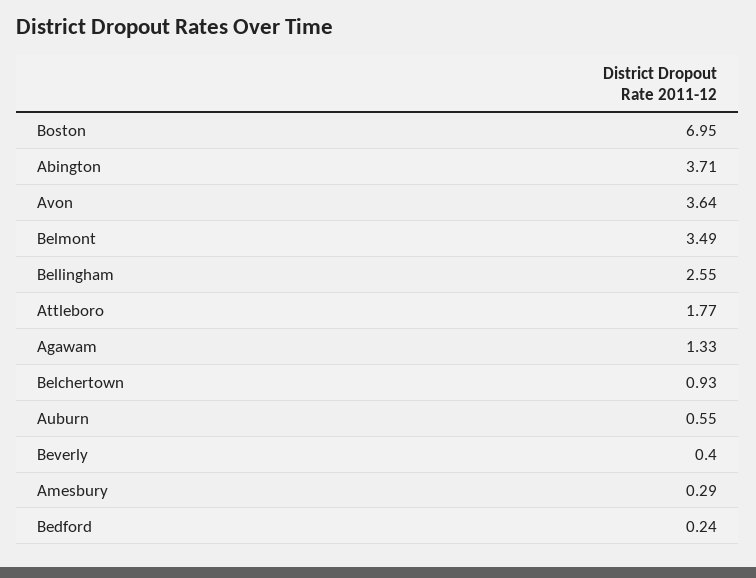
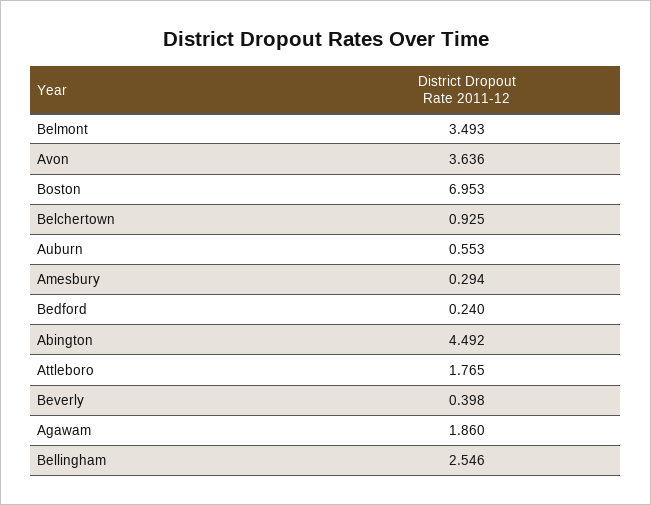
  {
    "Boston": 6.953,
-   "Abington": 3.71,
+   "Abington": 4.492,
    "Avon": 3.636,
    "Belmont": 3.493,
    "Bellingham": 2.546,
    "Attleboro": 1.765,
-   "Agawam": 1.33,
+   "Agawam": 1.86,
    "Belchertown": 0.925,
    "Auburn": 0.553,
    "Beverly": 0.398,
    "Amesbury": 0.294,
    "Bedford": 0.24
  }

